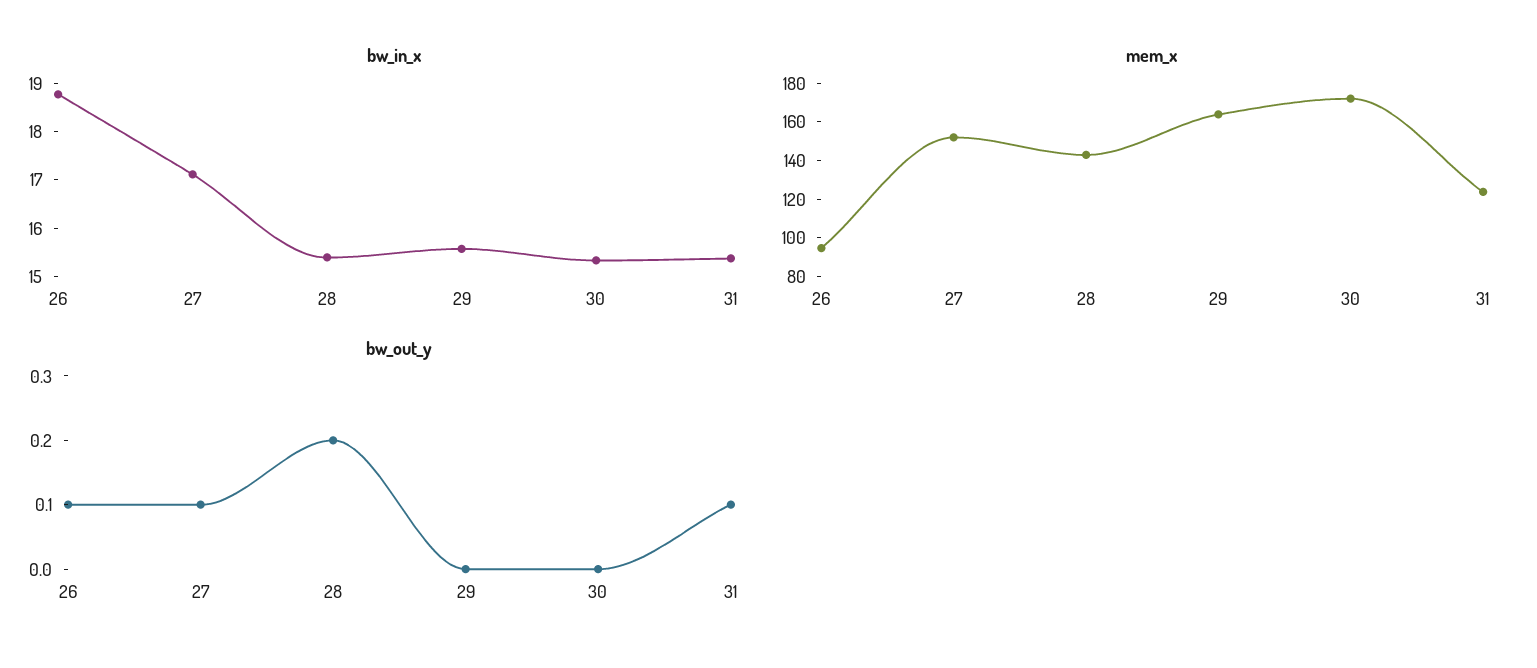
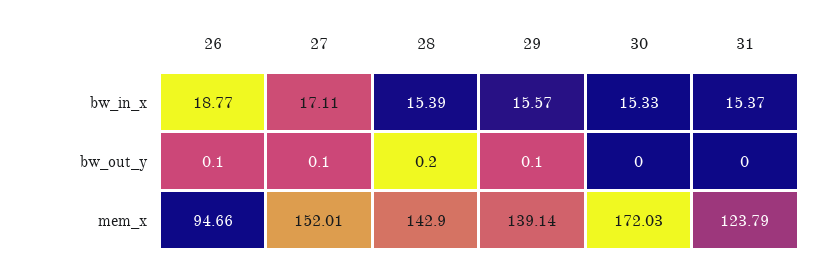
  {
    "bw_in_x": {
      "26": 18.77,
      "27": 17.11,
      "28": 15.39,
      "29": 15.57,
      "30": 15.33,
      "31": 15.37
    },
    "mem_x": {
      "26": 94.66,
      "27": 152.01,
      "28": 142.9,
-     "29": 165,
+     "29": 139.14,
      "30": 172.03,
      "31": 123.79
    },
    "bw_out_y": {
      "26": 0.1,
      "27": 0.1,
      "28": 0.2,
-     "29": 0,
+     "29": 0.1,
      "30": 0,
-     "31": 0.1
+     "31": 0
    }
  }

